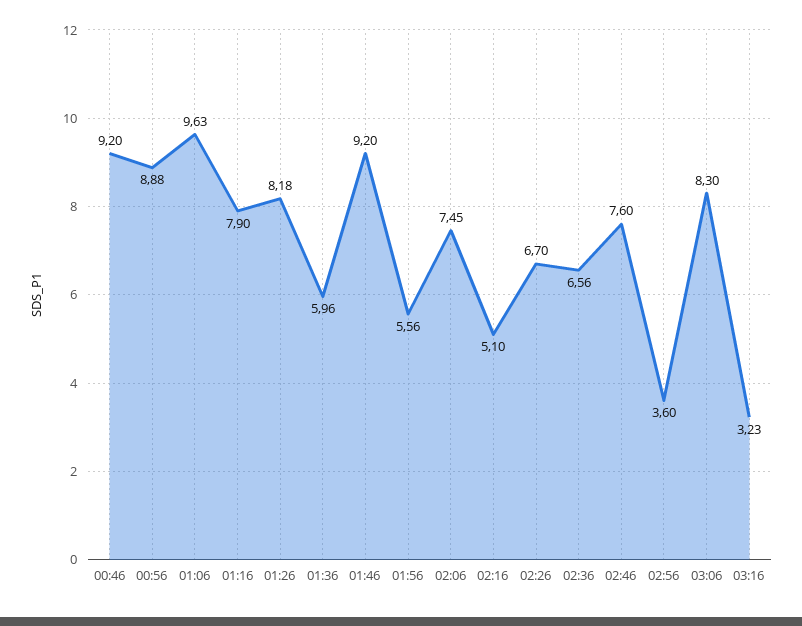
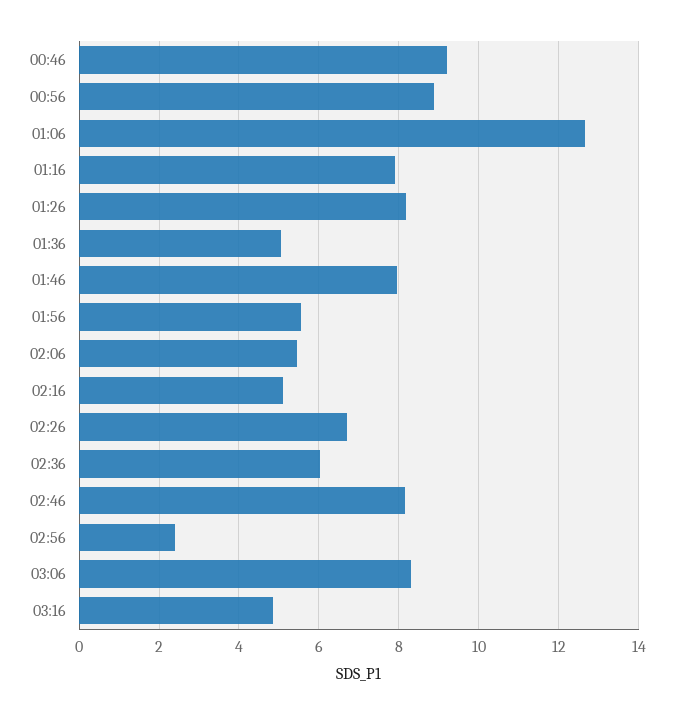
  {
    "00:46": 9.2,
    "00:56": 8.88,
-   "01:06": 9.63,
+   "01:06": 12.6,
    "01:16": 7.9,
    "01:26": 8.18,
-   "01:36": 5.96,
+   "01:36": 5,
-   "01:46": 9.2,
+   "01:46": 8,
    "01:56": 5.56,
-   "02:06": 7.45,
+   "02:06": 5.4,
    "02:16": 5.1,
    "02:26": 6.7,
-   "02:36": 6.56,
+   "02:36": 6,
-   "02:46": 7.6,
+   "02:46": 8.2,
-   "02:56": 3.6,
+   "02:56": 2.4,
    "03:06": 8.3,
-   "03:16": 3.23
+   "03:16": 4.8
  }

